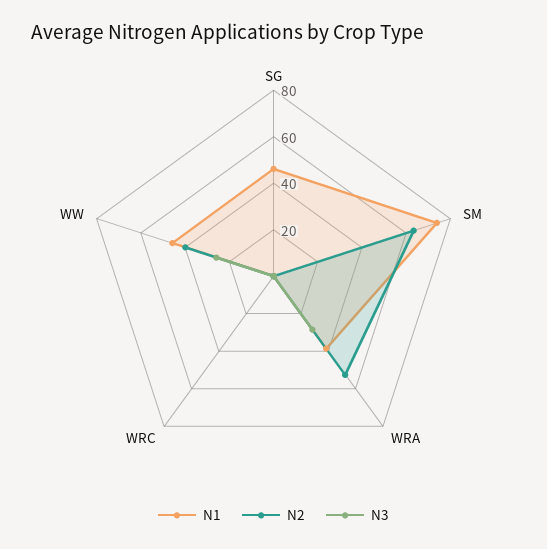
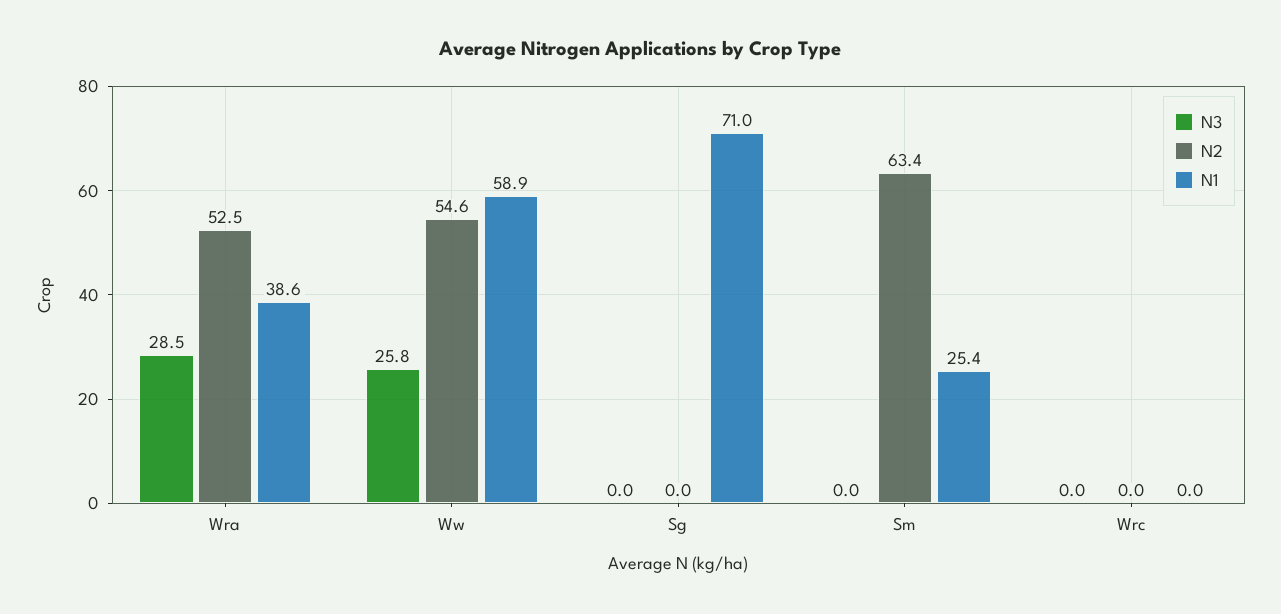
  {
    "N1": {
-     "SG": 45,
+     "SG": 71,
-     "SM": 75,
+     "SM": 25.4,
      "WRA": 38.6,
      "WRC": 0,
-     "WW": 45
+     "WW": 58.9
    },
    "N2": {
      "SG": 0,
      "SM": 63.4,
      "WRA": 52.5,
      "WRC": 0,
-     "WW": 40
+     "WW": 54.6
    },
    "N3": {
      "SG": 0,
      "SM": 0,
      "WRA": 28.5,
      "WRC": 0,
      "WW": 25.8
    }
  }

